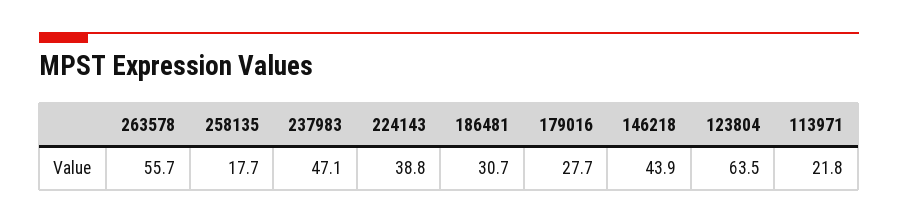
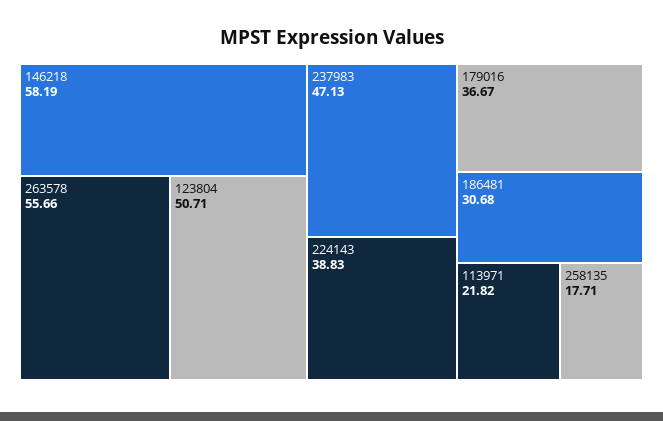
  {
    "263578": 55.66,
    "258135": 17.71,
    "237983": 47.13,
    "224143": 38.83,
    "186481": 30.68,
-   "179016": 27.7,
+   "179016": 36.67,
-   "146218": 43.9,
+   "146218": 58.19,
-   "123804": 63.5,
+   "123804": 50.71,
    "113971": 21.82
  }

